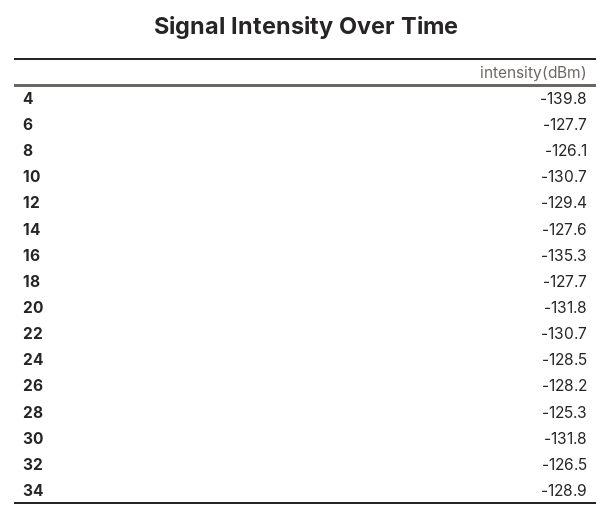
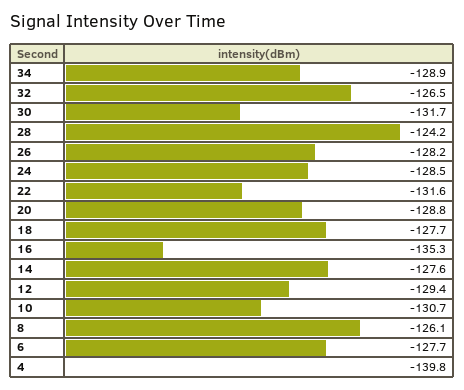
  {
    "4": -139.8,
    "6": -127.7,
    "8": -126.1,
    "10": -130.7,
    "12": -129.4,
    "14": -127.6,
    "16": -135.3,
    "18": -127.7,
-   "20": -131.8,
+   "20": -128.8,
-   "22": -130.7,
+   "22": -131.6,
    "24": -128.5,
    "26": -128.2,
-   "28": -125.3,
+   "28": -124.2,
-   "30": -131.8,
+   "30": -131.7,
    "32": -126.5,
    "34": -128.9
  }

